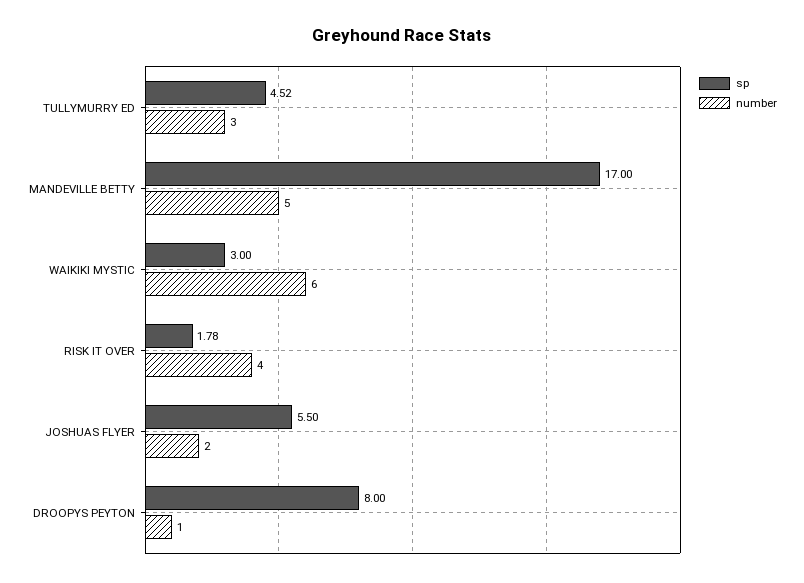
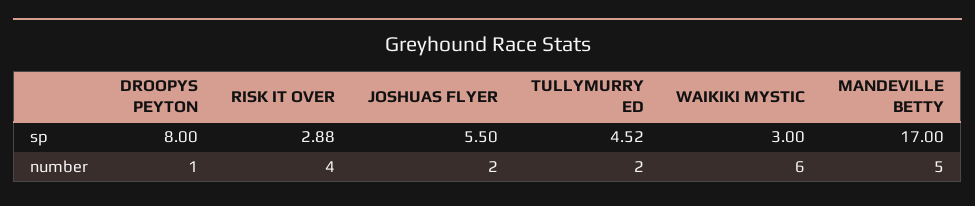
  {
    "sp": {
      "TULLYMURRY ED": 4.52,
      "MANDEVILLE BETTY": 17,
      "WAIKIKI MYSTIC": 3,
-     "RISK IT OVER": 1.78,
+     "RISK IT OVER": 2.88,
      "JOSHUAS FLYER": 5.5,
      "DROOPYS PEYTON": 8
    },
    "number": {
-     "TULLYMURRY ED": 3,
+     "TULLYMURRY ED": 2,
      "MANDEVILLE BETTY": 5,
      "WAIKIKI MYSTIC": 6,
      "RISK IT OVER": 4,
      "JOSHUAS FLYER": 2,
      "DROOPYS PEYTON": 1
    }
  }

